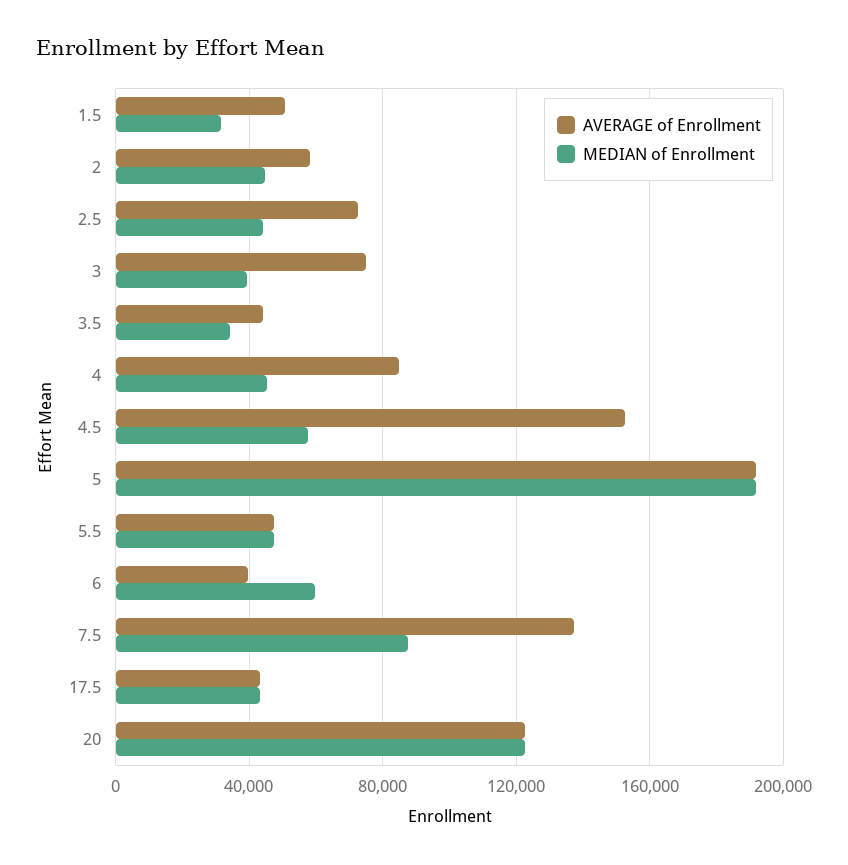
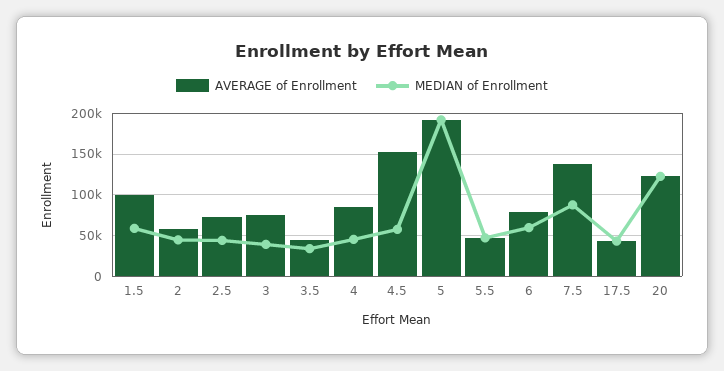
  {
    "AVERAGE of Enrollment": {
-     "1.5": 50000,
+     "1.5": 100000,
      "2": 60000,
      "2.5": 70000,
      "3": 75000,
      "3.5": 45000,
      "4": 85000,
      "4.5": 155000,
      "5": 190000,
      "5.5": 45000,
-     "6": 40000,
+     "6": 80000,
      "7.5": 135000,
      "17.5": 45000,
      "20": 125000
    },
    "MEDIAN of Enrollment": {
-     "1.5": 30000,
+     "1.5": 60000,
      "2": 45000,
      "2.5": 45000,
      "3": 40000,
      "3.5": 35000,
      "4": 45000,
      "4.5": 60000,
      "5": 190000,
      "5.5": 45000,
      "6": 60000,
      "7.5": 90000,
      "17.5": 45000,
      "20": 125000
    }
  }

